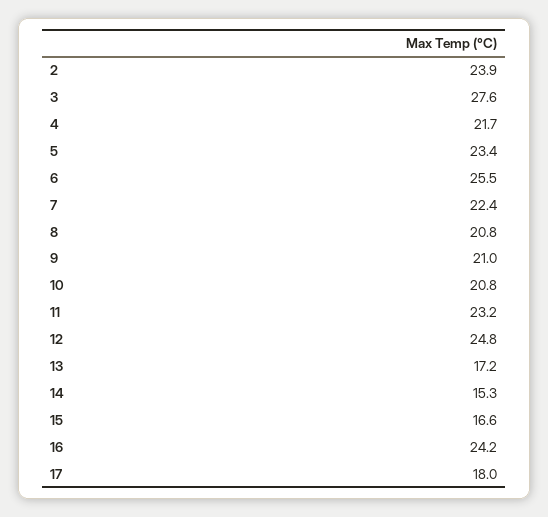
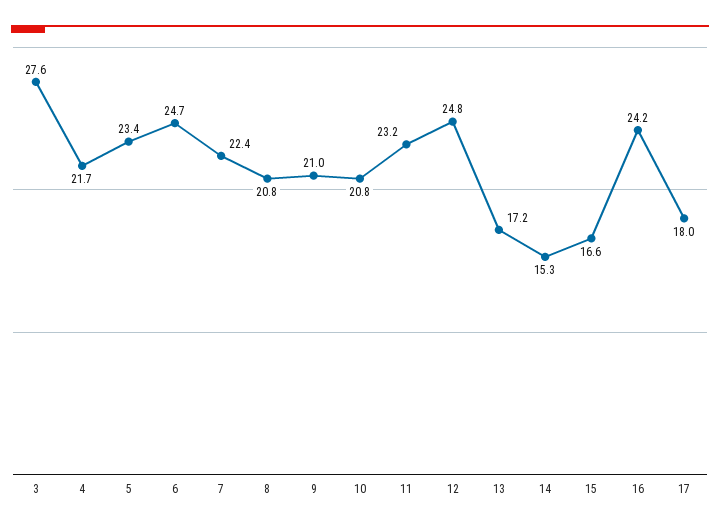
  {
-   "2": 23.9,
    "3": 27.6,
    "4": 21.7,
    "5": 23.4,
-   "6": 25.5,
+   "6": 24.7,
    "7": 22.4,
    "8": 20.8,
    "9": 21,
    "10": 20.8,
    "11": 23.2,
    "12": 24.8,
    "13": 17.2,
    "14": 15.3,
    "15": 16.6,
    "16": 24.2,
    "17": 18
  }

